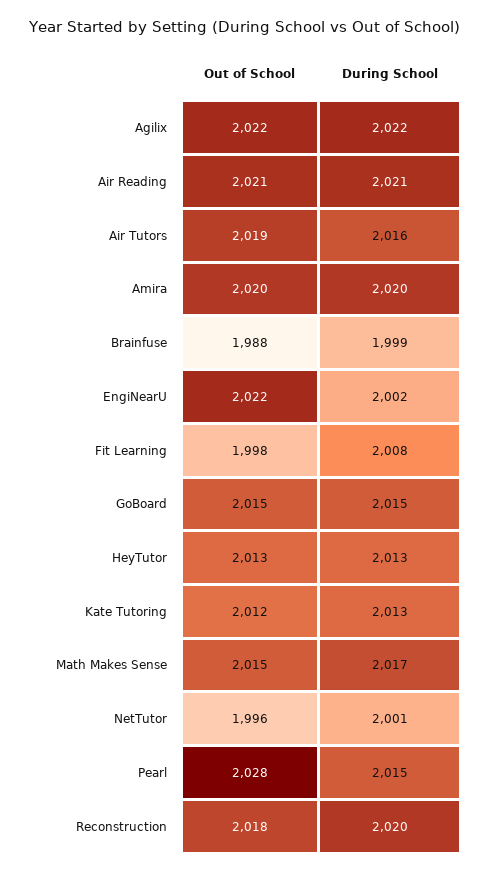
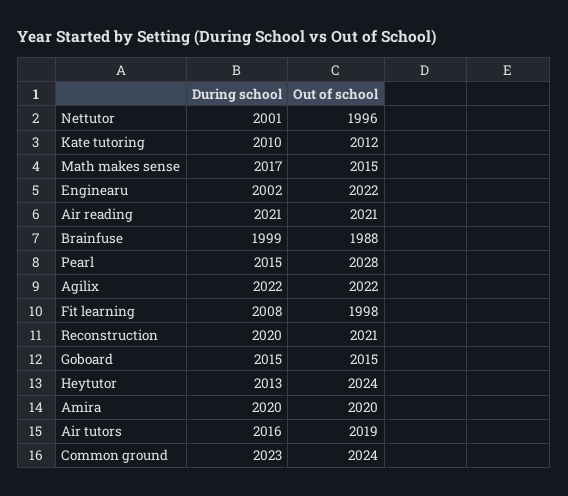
  {
    "Out of School": {
      "Agilix": 2022,
      "Air Reading": 2021,
      "Air Tutors": 2019,
      "Amira": 2020,
      "Brainfuse": 1988,
      "EngiNearU": 2022,
      "Fit Learning": 1998,
      "GoBoard": 2015,
-     "HeyTutor": 2013,
+     "HeyTutor": 2024,
      "Kate Tutoring": 2012,
      "Math Makes Sense": 2015,
      "NetTutor": 1996,
      "Pearl": 2028,
-     "Reconstruction": 2018
+     "Reconstruction": 2021,
+     "Common ground": 2024
    },
    "During School": {
      "Agilix": 2022,
      "Air Reading": 2021,
      "Air Tutors": 2016,
      "Amira": 2020,
      "Brainfuse": 1999,
      "EngiNearU": 2002,
      "Fit Learning": 2008,
      "GoBoard": 2015,
      "HeyTutor": 2013,
-     "Kate Tutoring": 2013,
+     "Kate Tutoring": 2010,
      "Math Makes Sense": 2017,
      "NetTutor": 2001,
      "Pearl": 2015,
-     "Reconstruction": 2020
+     "Reconstruction": 2020,
+     "Common ground": 2023
    }
  }

